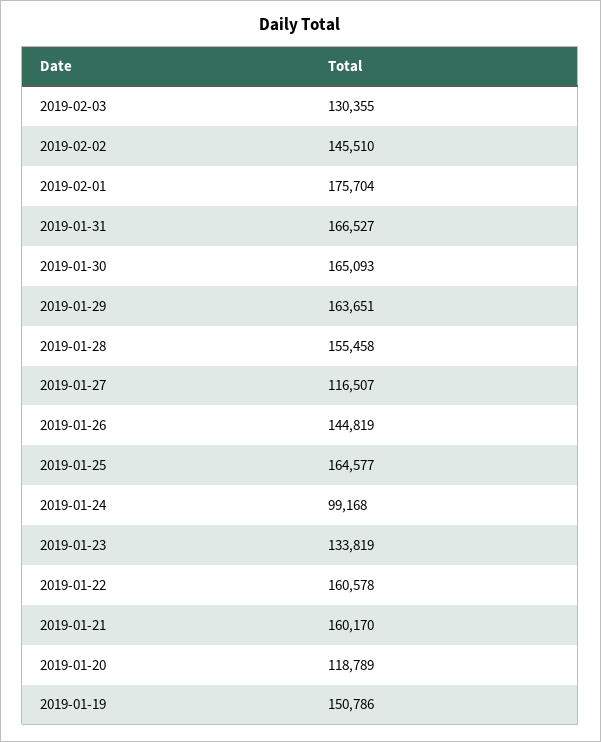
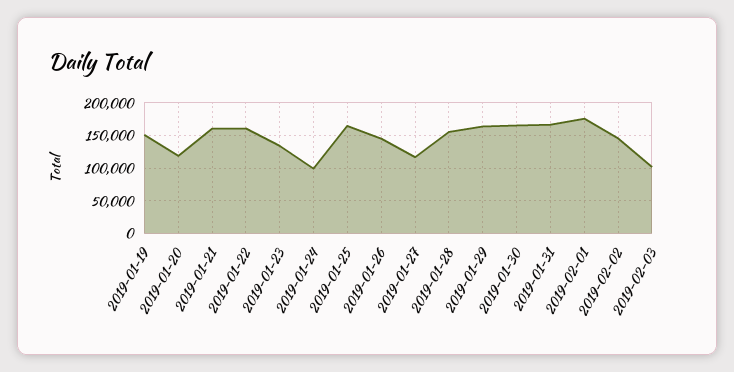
  {
-   "2019-02-03": 130355,
+   "2019-02-03": 100000,
    "2019-02-02": 145510,
    "2019-02-01": 175704,
    "2019-01-31": 166527,
    "2019-01-30": 165093,
    "2019-01-29": 163651,
    "2019-01-28": 155458,
    "2019-01-27": 116507,
    "2019-01-26": 144819,
    "2019-01-25": 164577,
    "2019-01-24": 99168,
    "2019-01-23": 133819,
    "2019-01-22": 160578,
    "2019-01-21": 160170,
    "2019-01-20": 118789,
    "2019-01-19": 150786
  }

